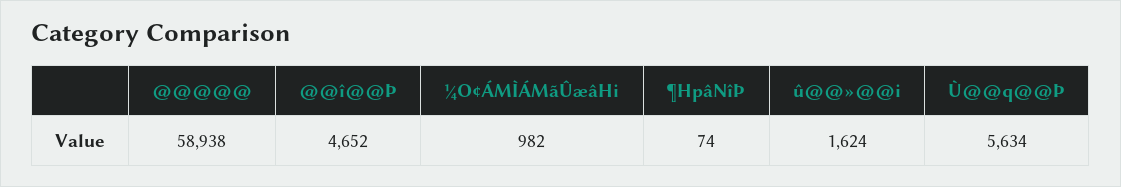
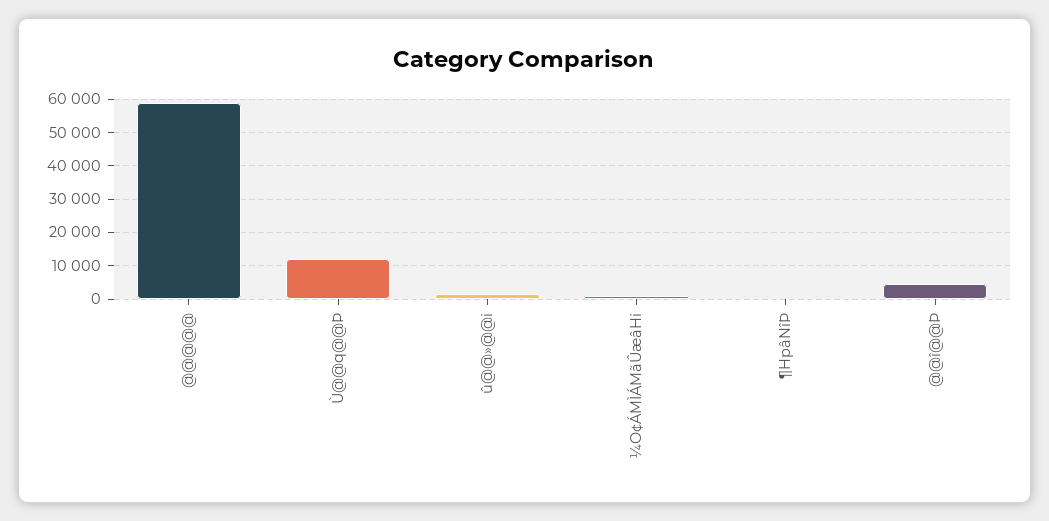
  {
    "@@@@@": 58938,
    "@@î@@Þ": 4652,
    "¼O¢ÁMÌÁMãÛæâHi": 982,
    "¶HpâNîÞ": 74,
    "û@@»@@i": 1624,
-   "Ù@@q@@Þ": 5634
+   "Ù@@q@@Þ": 12000
  }

